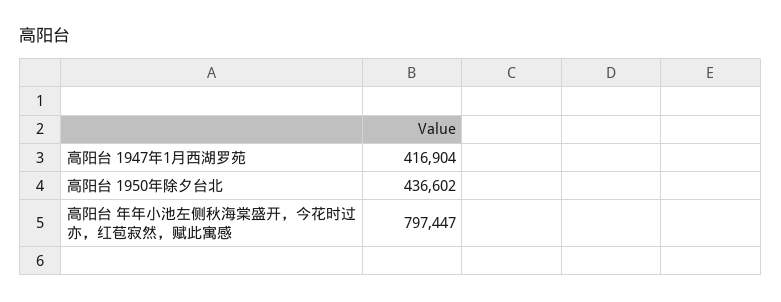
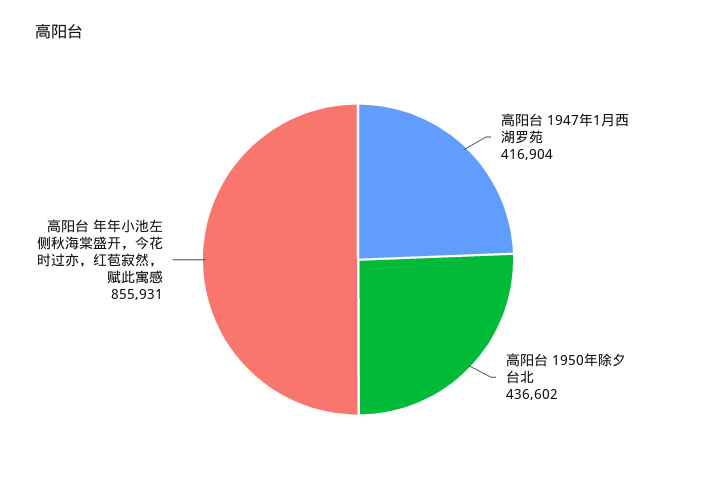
  {
    "高阳台 1947年1月西湖罗苑": 416904,
    "高阳台 1950年除夕台北": 436602,
-   "高阳台 年年小池左侧秋海棠盛开，今花时过亦，红苞寂然，赋此寓感": 797447
+   "高阳台 年年小池左侧秋海棠盛开，今花时过亦，红苞寂然，赋此寓感": 855931
  }

